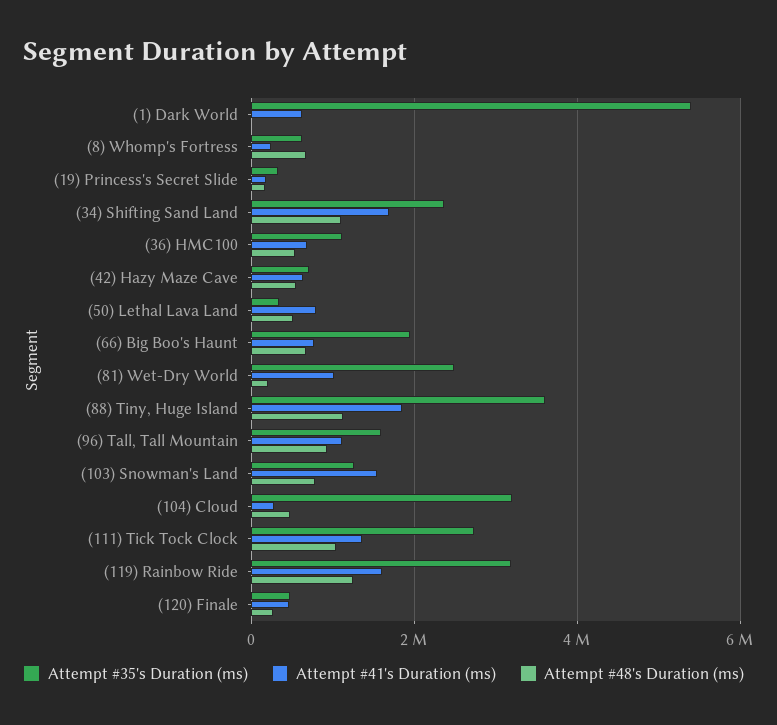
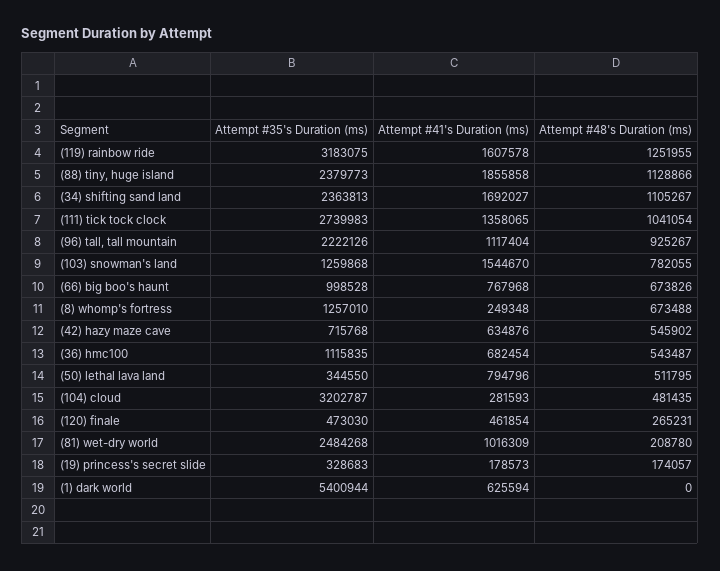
  {
    "Attempt #35's Duration (ms)": {
      "(1) Dark World": 5400944,
-     "(8) Whomp's Fortress": 600000,
+     "(8) Whomp's Fortress": 1257010,
      "(19) Princess's Secret Slide": 328683,
      "(34) Shifting Sand Land": 2363813,
      "(36) HMC100": 1115835,
      "(42) Hazy Maze Cave": 715768,
      "(50) Lethal Lava Land": 344550,
-     "(66) Big Boo's Haunt": 2000000,
+     "(66) Big Boo's Haunt": 998528,
      "(81) Wet-Dry World": 2484268,
-     "(88) Tiny, Huge Island": 3600000,
+     "(88) Tiny, Huge Island": 2379773,
-     "(96) Tall, Tall Mountain": 1600000,
+     "(96) Tall, Tall Mountain": 2222126,
      "(103) Snowman's Land": 1259868,
      "(104) Cloud": 3202787,
      "(111) Tick Tock Clock": 2739983,
      "(119) Rainbow Ride": 3183075,
      "(120) Finale": 473030
    },
    "Attempt #41's Duration (ms)": {
      "(1) Dark World": 625594,
      "(8) Whomp's Fortress": 249348,
      "(19) Princess's Secret Slide": 178573,
      "(34) Shifting Sand Land": 1692027,
      "(36) HMC100": 682454,
      "(42) Hazy Maze Cave": 634876,
      "(50) Lethal Lava Land": 794796,
      "(66) Big Boo's Haunt": 767968,
      "(81) Wet-Dry World": 1016309,
      "(88) Tiny, Huge Island": 1855858,
      "(96) Tall, Tall Mountain": 1117404,
      "(103) Snowman's Land": 1544670,
      "(104) Cloud": 281593,
      "(111) Tick Tock Clock": 1358065,
      "(119) Rainbow Ride": 1607578,
      "(120) Finale": 461854
    },
    "Attempt #48's Duration (ms)": {
      "(1) Dark World": 0,
      "(8) Whomp's Fortress": 673488,
      "(19) Princess's Secret Slide": 174057,
      "(34) Shifting Sand Land": 1105267,
      "(36) HMC100": 543487,
      "(42) Hazy Maze Cave": 545902,
      "(50) Lethal Lava Land": 511795,
      "(66) Big Boo's Haunt": 673826,
      "(81) Wet-Dry World": 208780,
      "(88) Tiny, Huge Island": 1128866,
      "(96) Tall, Tall Mountain": 925267,
      "(103) Snowman's Land": 782055,
      "(104) Cloud": 481435,
      "(111) Tick Tock Clock": 1041054,
      "(119) Rainbow Ride": 1251955,
      "(120) Finale": 265231
    }
  }

